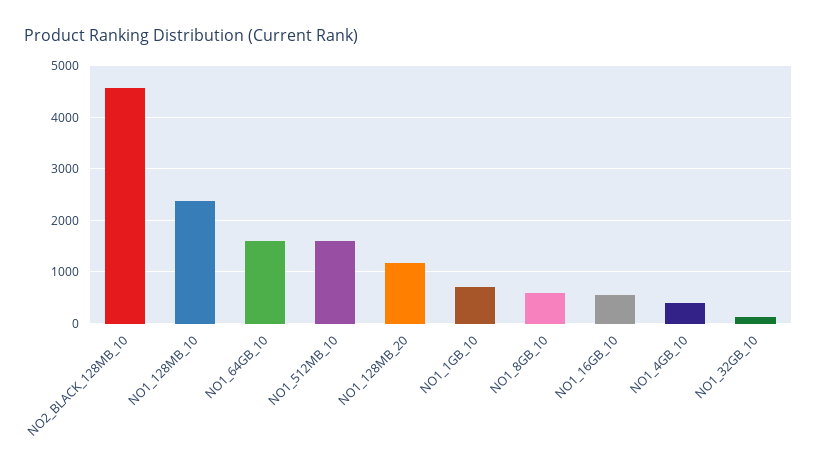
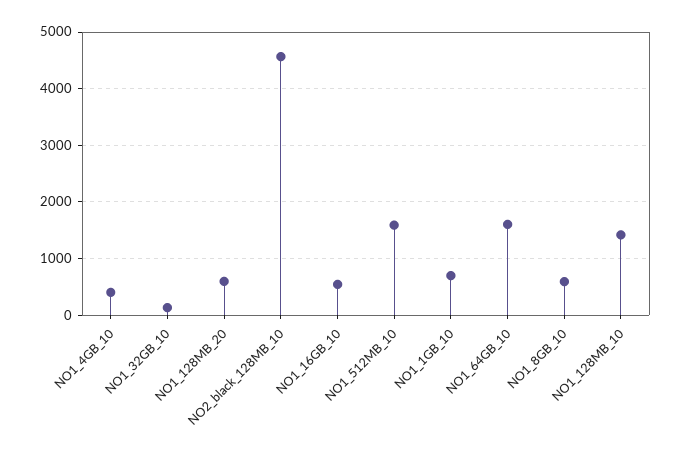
  {
    "NO2_BLACK_128MB_10": 4600,
-   "NO1_128MB_10": 2400,
+   "NO1_128MB_10": 1400,
    "NO1_64GB_10": 1600,
    "NO1_512MB_10": 1600,
-   "NO1_128MB_20": 1200,
+   "NO1_128MB_20": 600,
    "NO1_1GB_10": 800,
    "NO1_8GB_10": 600,
    "NO1_16GB_10": 600,
    "NO1_4GB_10": 400,
    "NO1_32GB_10": 200
  }

